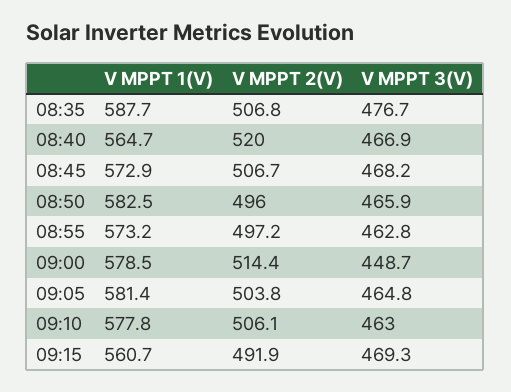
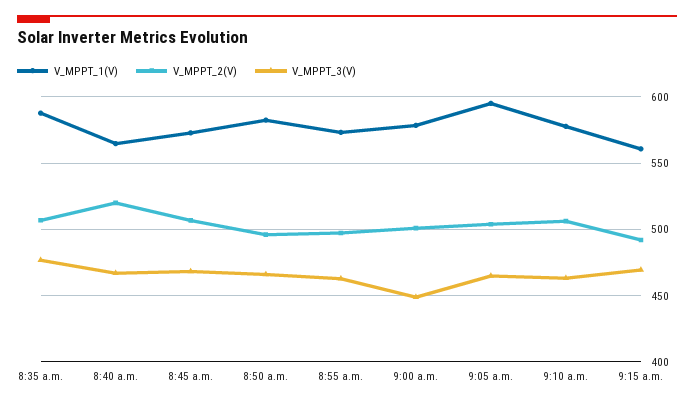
  {
    "V MPPT 1(V)": {
      "08:35": 587.7,
      "08:40": 564.7,
      "08:45": 572.9,
      "08:50": 582.5,
      "08:55": 573.2,
      "09:00": 578.5,
-     "09:05": 581.4,
+     "09:05": 595,
      "09:10": 577.8,
      "09:15": 560.7
    },
    "V MPPT 2(V)": {
      "08:35": 506.8,
      "08:40": 520,
      "08:45": 506.7,
      "08:50": 496,
      "08:55": 497.2,
-     "09:00": 514.4,
+     "09:00": 500,
      "09:05": 503.8,
      "09:10": 506.1,
      "09:15": 491.9
    },
    "V MPPT 3(V)": {
      "08:35": 476.7,
      "08:40": 466.9,
      "08:45": 468.2,
      "08:50": 465.9,
      "08:55": 462.8,
      "09:00": 448.7,
      "09:05": 464.8,
      "09:10": 463,
      "09:15": 469.3
    }
  }

